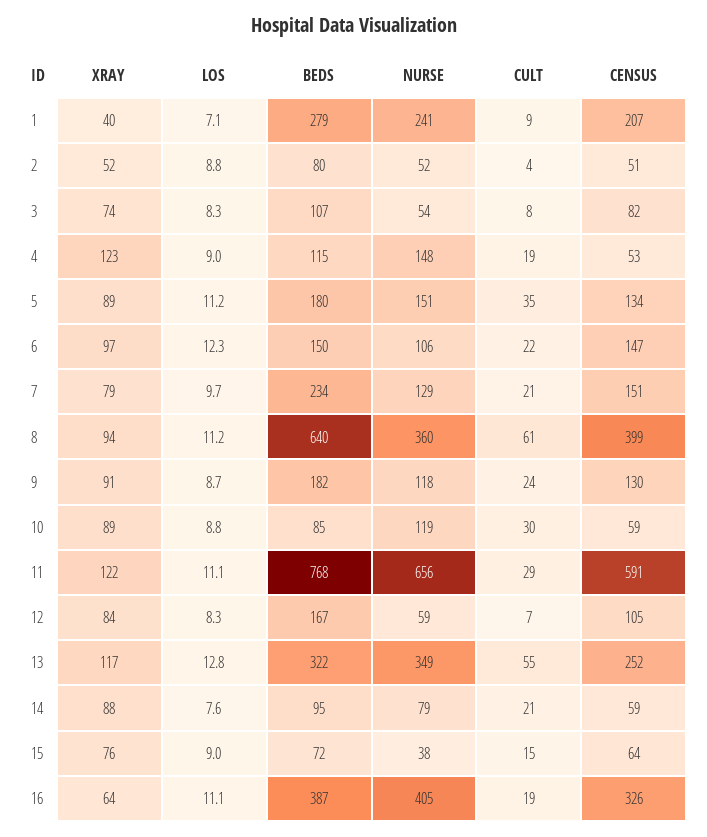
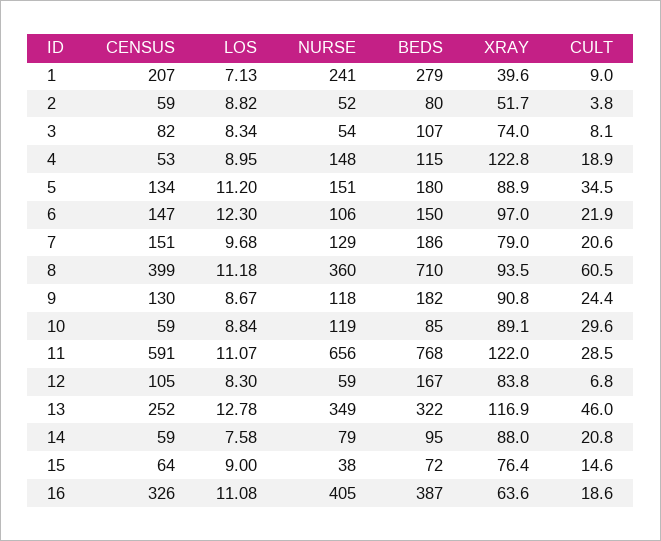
  {
    "XRAY": {
      "1": 39.6,
      "2": 51.7,
      "3": 74,
      "4": 122.8,
      "5": 88.9,
      "6": 97,
      "7": 79,
      "8": 93.5,
      "9": 90.8,
      "10": 89.1,
      "11": 122,
      "12": 83.8,
      "13": 116.9,
      "14": 88,
      "15": 76.4,
      "16": 63.6
    },
    "LOS": {
      "1": 7.13,
      "2": 8.82,
      "3": 8.34,
      "4": 8.95,
      "5": 11.2,
      "6": 12.3,
      "7": 9.68,
      "8": 11.18,
      "9": 8.67,
      "10": 8.84,
      "11": 11.07,
      "12": 8.3,
      "13": 12.78,
      "14": 7.58,
      "15": 9,
      "16": 11.08
    },
    "BEDS": {
      "1": 279,
      "2": 80,
      "3": 107,
      "4": 115,
      "5": 180,
      "6": 150,
-     "7": 234,
+     "7": 186,
-     "8": 640,
+     "8": 710,
      "9": 182,
      "10": 85,
      "11": 768,
      "12": 167,
      "13": 322,
      "14": 95,
      "15": 72,
      "16": 387
    },
    "NURSE": {
      "1": 241,
      "2": 52,
      "3": 54,
      "4": 148,
      "5": 151,
      "6": 106,
      "7": 129,
      "8": 360,
      "9": 118,
      "10": 119,
      "11": 656,
      "12": 59,
      "13": 349,
      "14": 79,
      "15": 38,
      "16": 405
    },
    "CULT": {
      "1": 9,
      "2": 3.8,
      "3": 8.1,
      "4": 18.9,
      "5": 34.5,
      "6": 21.9,
      "7": 20.6,
      "8": 60.5,
      "9": 24.4,
      "10": 29.6,
      "11": 28.5,
      "12": 6.8,
-     "13": 55,
+     "13": 46,
      "14": 20.8,
      "15": 14.6,
      "16": 18.6
    },
    "CENSUS": {
      "1": 207,
-     "2": 51,
+     "2": 59,
      "3": 82,
      "4": 53,
      "5": 134,
      "6": 147,
      "7": 151,
      "8": 399,
      "9": 130,
      "10": 59,
      "11": 591,
      "12": 105,
      "13": 252,
      "14": 59,
      "15": 64,
      "16": 326
    }
  }

